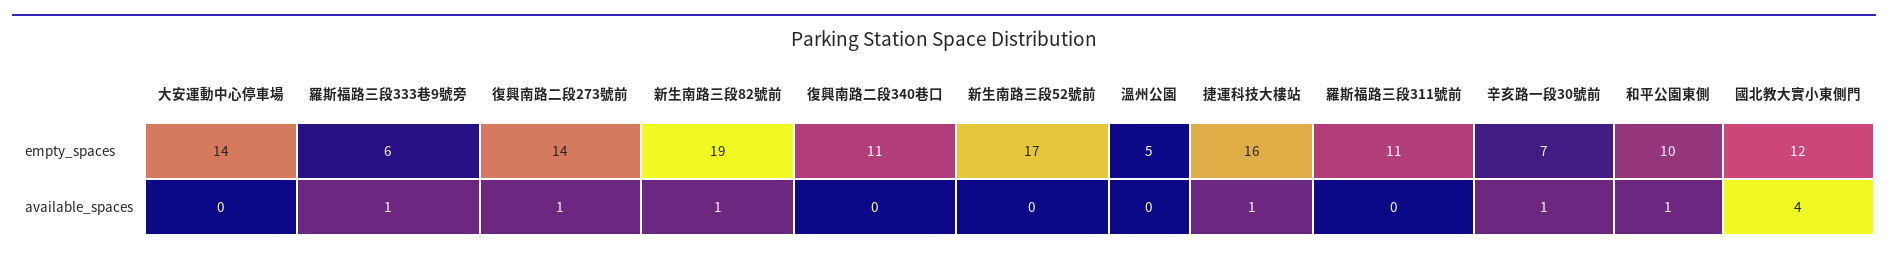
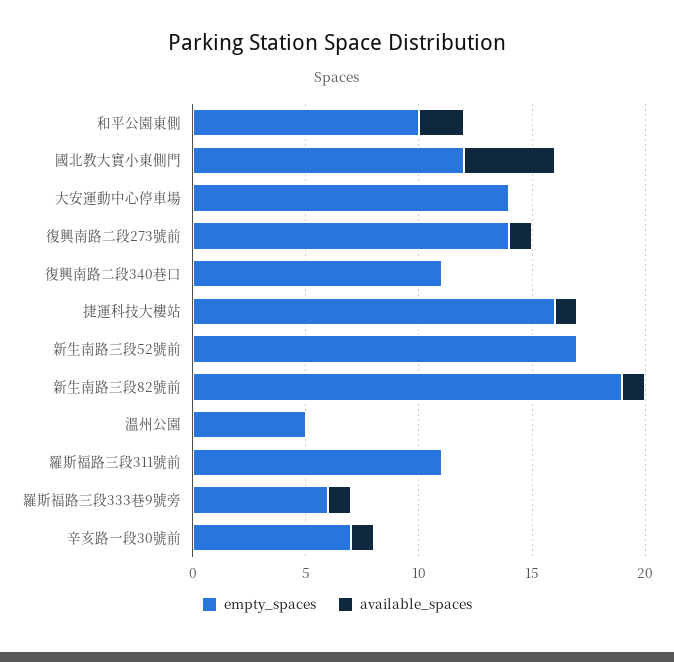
  {
    "empty_spaces": {
      "大安運動中心停車場": 14,
      "羅斯福路三段333巷9號旁": 6,
      "復興南路二段273號前": 14,
      "新生南路三段82號前": 19,
      "復興南路二段340巷口": 11,
      "新生南路三段52號前": 17,
      "溫州公園": 5,
      "捷運科技大樓站": 16,
      "羅斯福路三段311號前": 11,
      "辛亥路一段30號前": 7,
      "和平公園東側": 10,
      "國北教大實小東側門": 12
    },
    "available_spaces": {
      "大安運動中心停車場": 0,
      "羅斯福路三段333巷9號旁": 1,
      "復興南路二段273號前": 1,
      "新生南路三段82號前": 1,
      "復興南路二段340巷口": 0,
      "新生南路三段52號前": 0,
      "溫州公園": 0,
      "捷運科技大樓站": 1,
      "羅斯福路三段311號前": 0,
      "辛亥路一段30號前": 1,
-     "和平公園東側": 1,
+     "和平公園東側": 2,
      "國北教大實小東側門": 4
    }
  }

